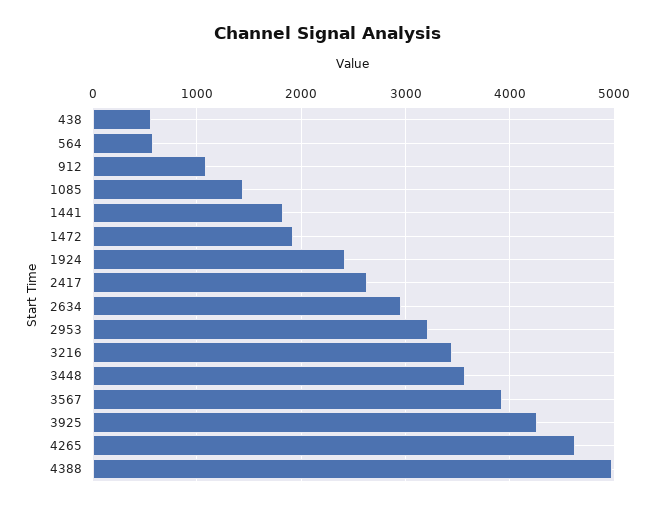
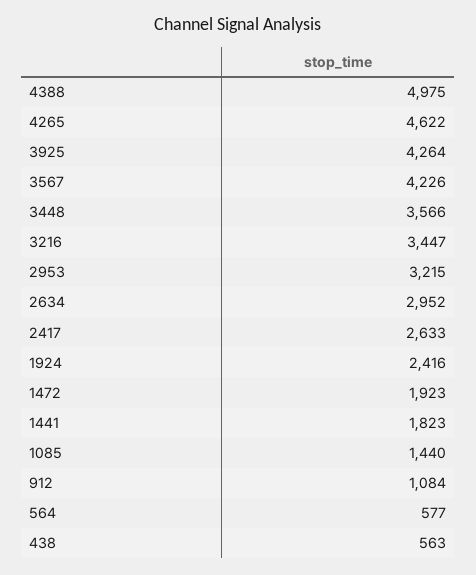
  {
    "438": 563,
    "564": 577,
    "912": 1084,
    "1085": 1440,
    "1441": 1823,
    "1472": 1923,
    "1924": 2416,
    "2417": 2633,
    "2634": 2952,
    "2953": 3215,
    "3216": 3447,
    "3448": 3566,
-   "3567": 3900,
+   "3567": 4226,
    "3925": 4264,
    "4265": 4622,
    "4388": 4975
  }

